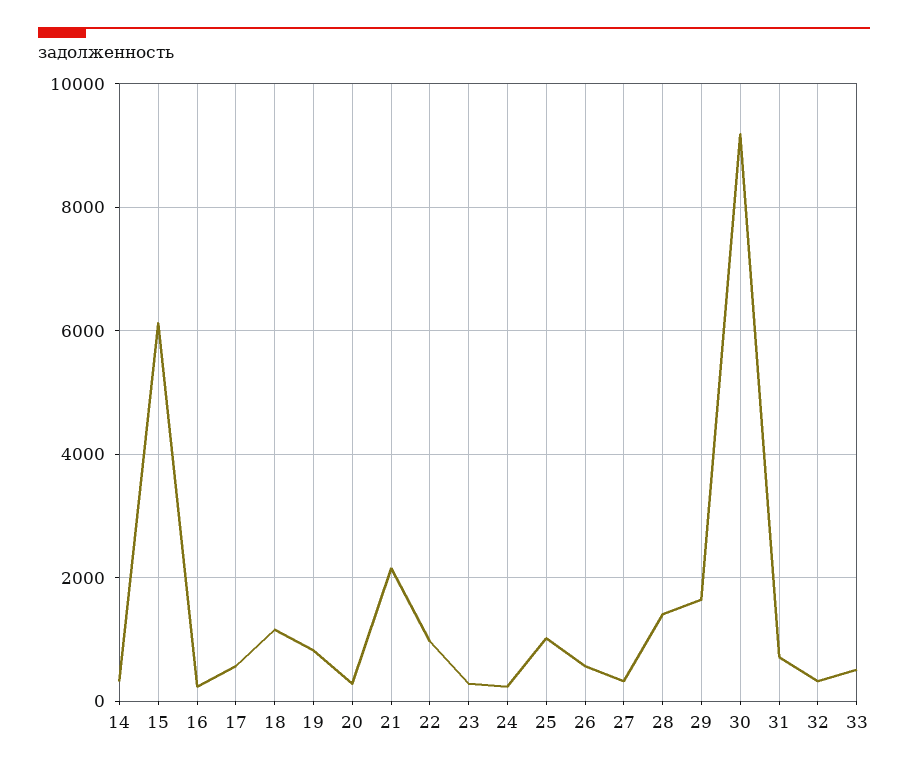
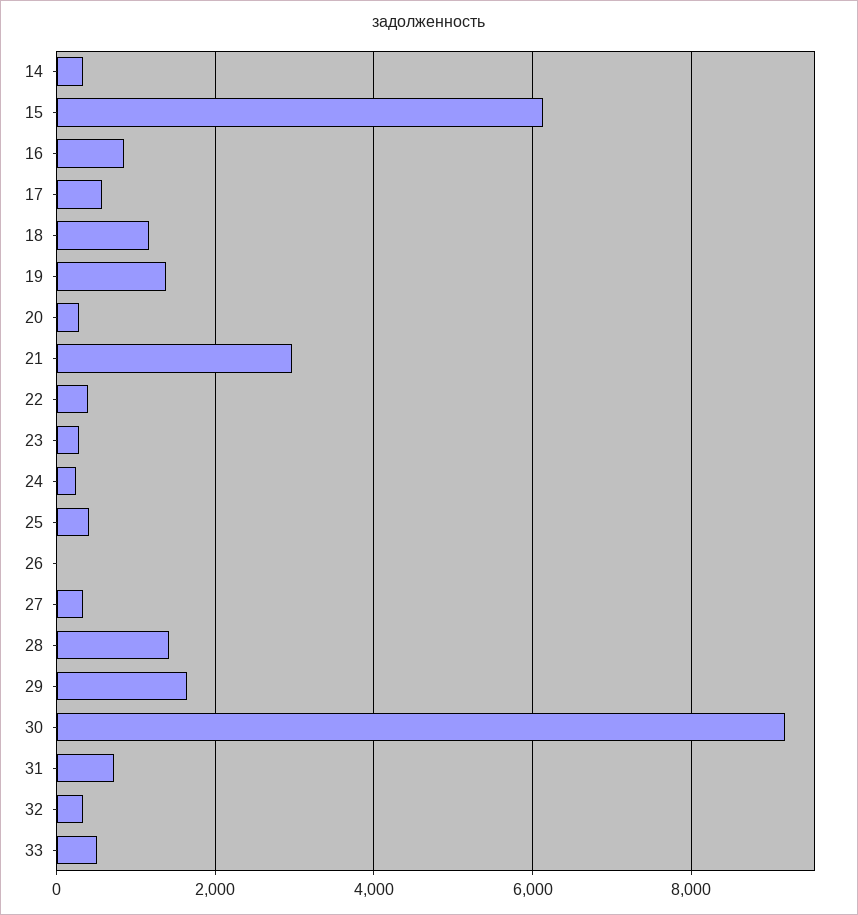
  {
    "14": 400,
    "15": 6200,
-   "16": 200,
+   "16": 800,
    "17": 600,
    "18": 1200,
-   "19": 800,
+   "19": 1400,
    "20": 200,
-   "21": 2200,
+   "21": 3000,
-   "22": 1000,
+   "22": 400,
    "23": 200,
    "24": 200,
-   "25": 1000,
+   "25": 400,
-   "26": 600,
+   "26": 0,
    "27": 400,
    "28": 1400,
    "29": 1600,
    "30": 9200,
    "31": 800,
    "32": 400,
    "33": 600
  }

